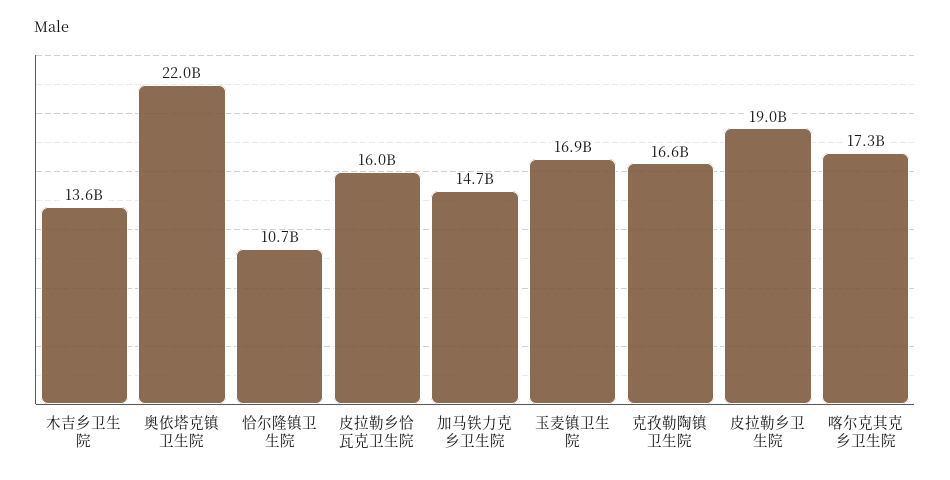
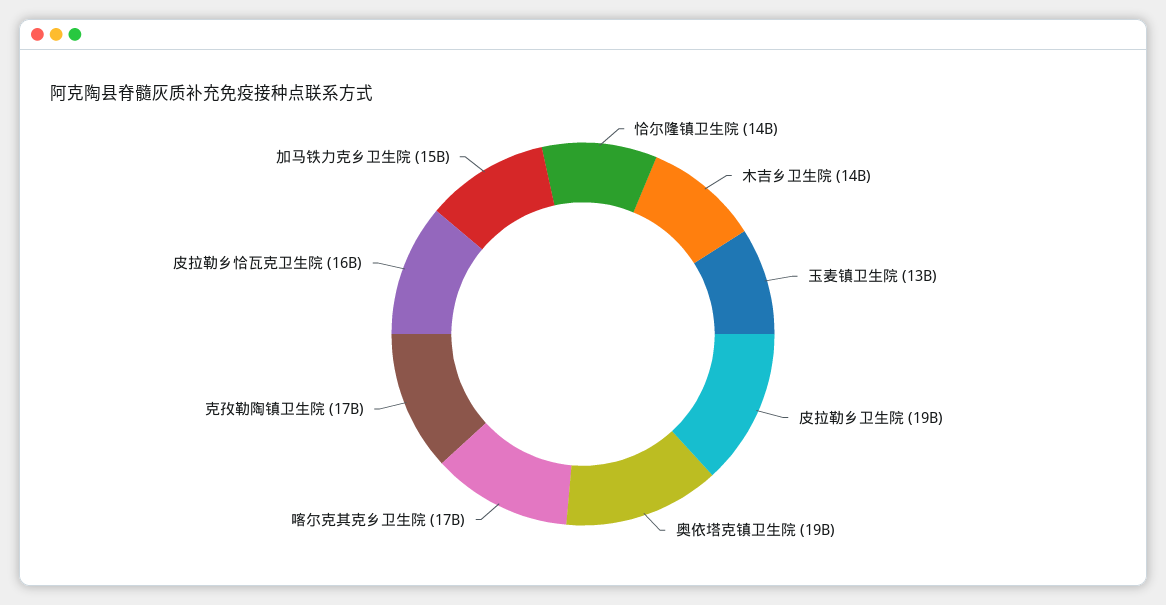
  {
    "木吉乡卫生院": 13600000000,
-   "奥依塔克镇卫生院": 22000000000,
+   "奥依塔克镇卫生院": 19000000000,
-   "恰尔隆镇卫生院": 10700000000,
+   "恰尔隆镇卫生院": 14000000000,
    "皮拉勒乡恰瓦克卫生院": 16000000000,
    "加马铁力克乡卫生院": 14700000000,
-   "玉麦镇卫生院": 16900000000,
+   "玉麦镇卫生院": 13000000000,
    "克孜勒陶镇卫生院": 16600000000,
    "皮拉勒乡卫生院": 19000000000,
    "喀尔克其克乡卫生院": 17300000000
  }

